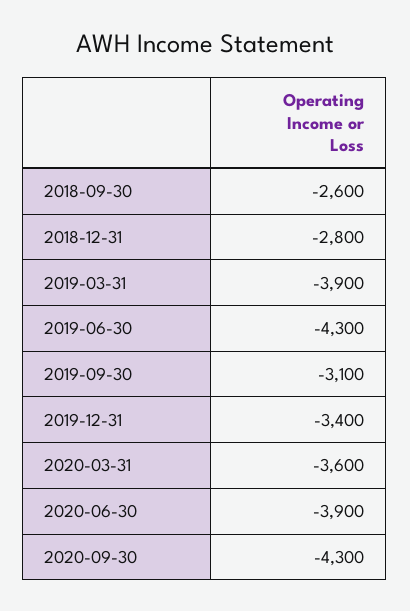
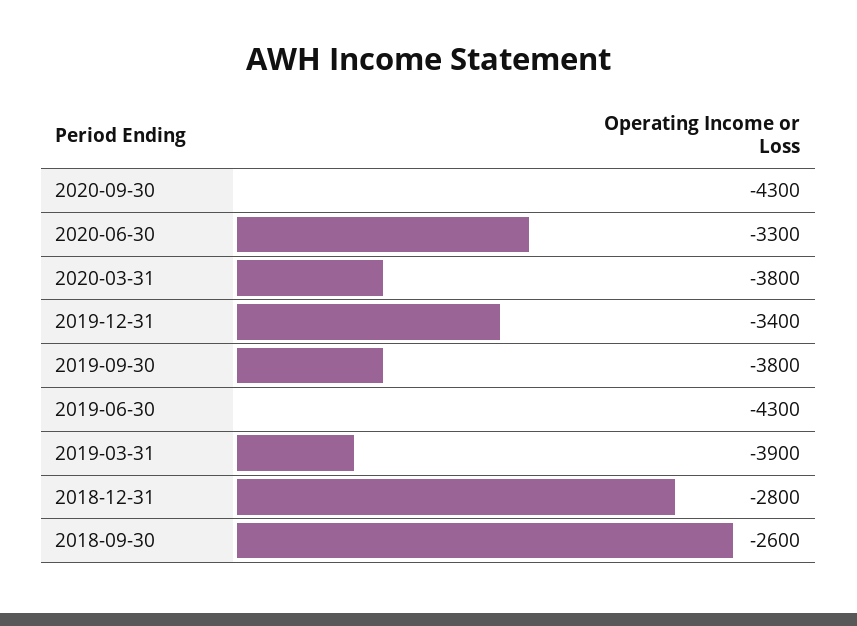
  {
    "2018-09-30": -2600,
    "2018-12-31": -2800,
    "2019-03-31": -3900,
    "2019-06-30": -4300,
-   "2019-09-30": -3100,
+   "2019-09-30": -3800,
    "2019-12-31": -3400,
-   "2020-03-31": -3600,
+   "2020-03-31": -3800,
-   "2020-06-30": -3900,
+   "2020-06-30": -3300,
    "2020-09-30": -4300
  }

